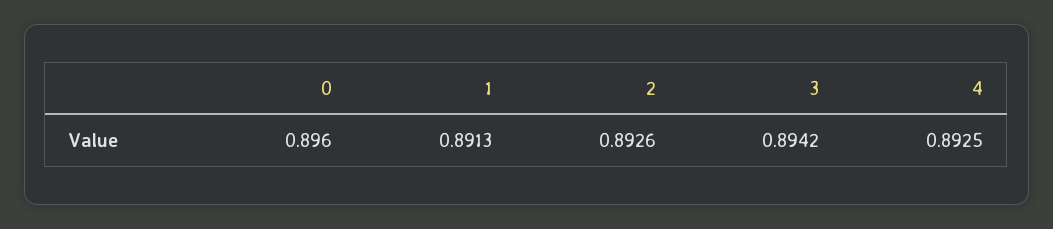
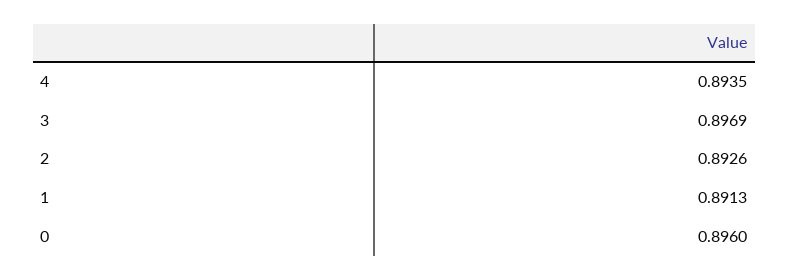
  {
    "0": 0.896,
    "1": 0.8913,
    "2": 0.8926,
-   "3": 0.8942,
+   "3": 0.8969,
-   "4": 0.8925
+   "4": 0.8935
  }

